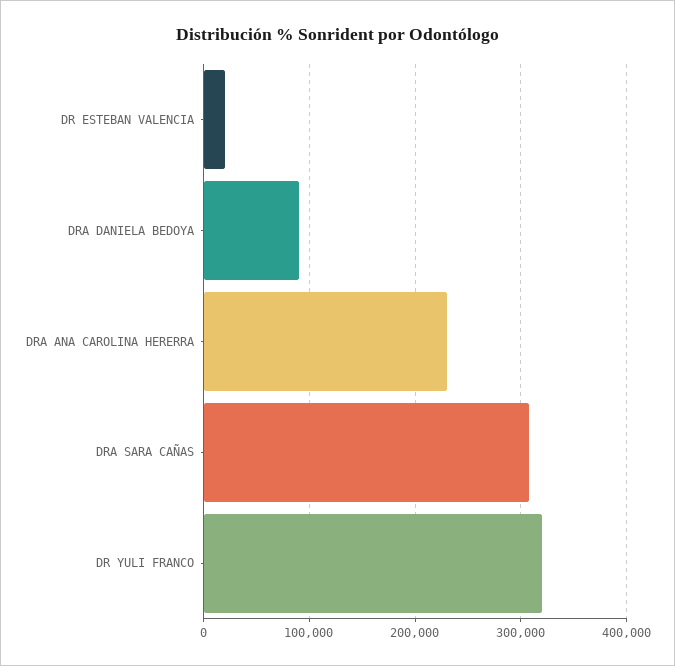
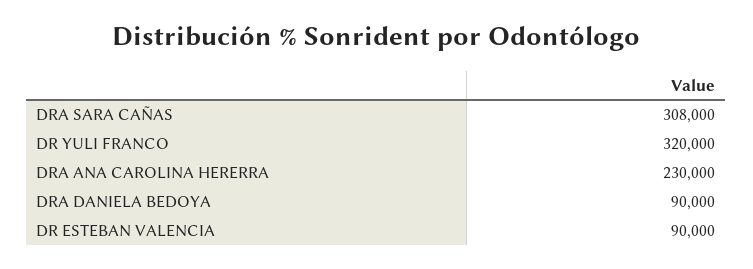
  {
-   "DR ESTEBAN VALENCIA": 20000,
+   "DR ESTEBAN VALENCIA": 90000,
    "DRA DANIELA BEDOYA": 90000,
    "DRA ANA CAROLINA HERERRA": 230000,
    "DRA SARA CAÑAS": 308000,
    "DR YULI FRANCO": 320000
  }

